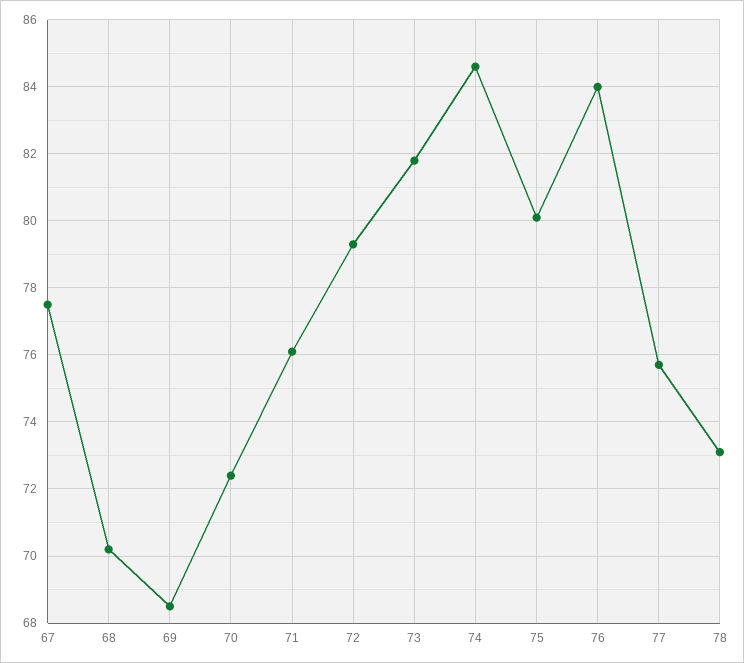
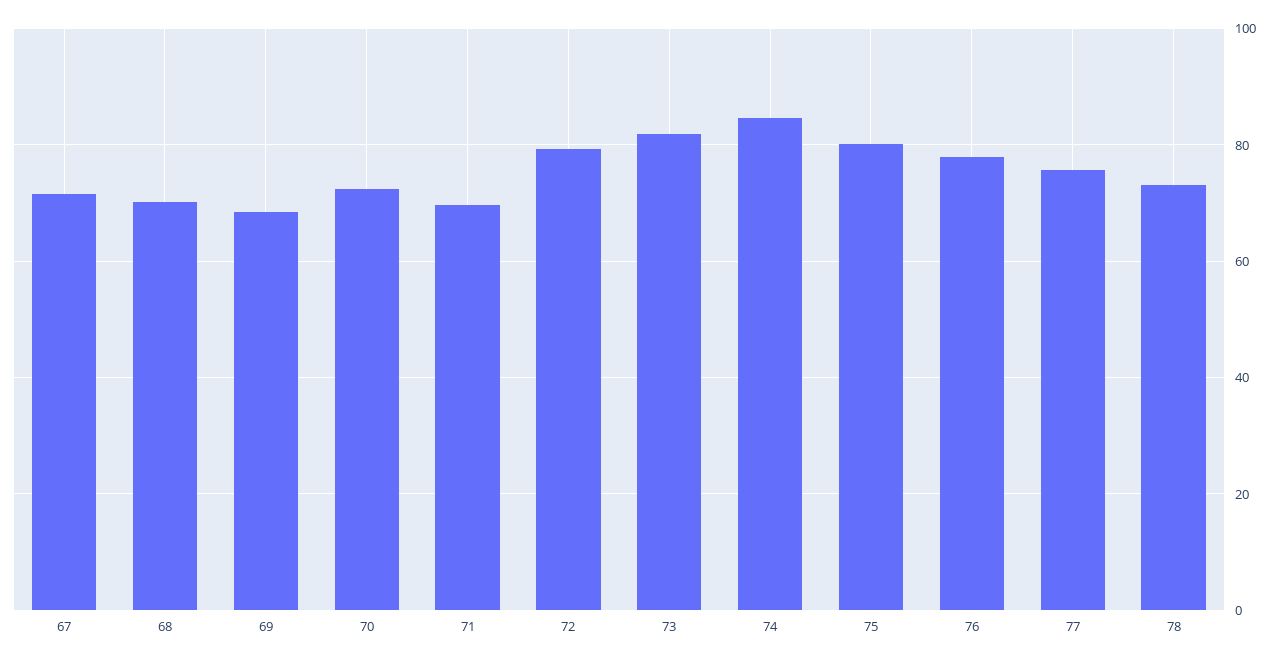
  {
-   "67": 77.5,
+   "67": 72,
    "68": 70,
    "69": 68.5,
    "70": 72.5,
-   "71": 76,
+   "71": 70,
    "72": 79.5,
    "73": 82,
    "74": 84.5,
    "75": 80,
-   "76": 84,
+   "76": 78,
    "77": 75.5,
    "78": 73
  }

